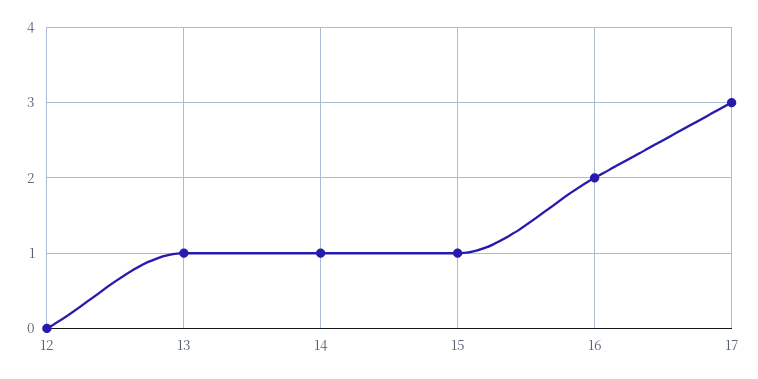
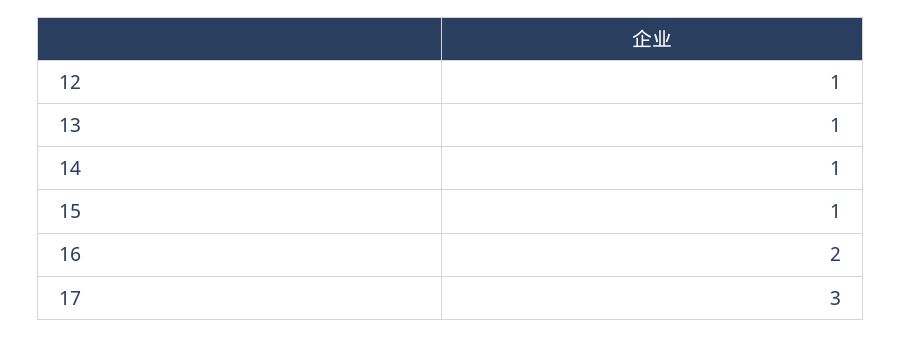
  {
-   "12": 0,
+   "12": 1,
    "13": 1,
    "14": 1,
    "15": 1,
    "16": 2,
    "17": 3
  }

